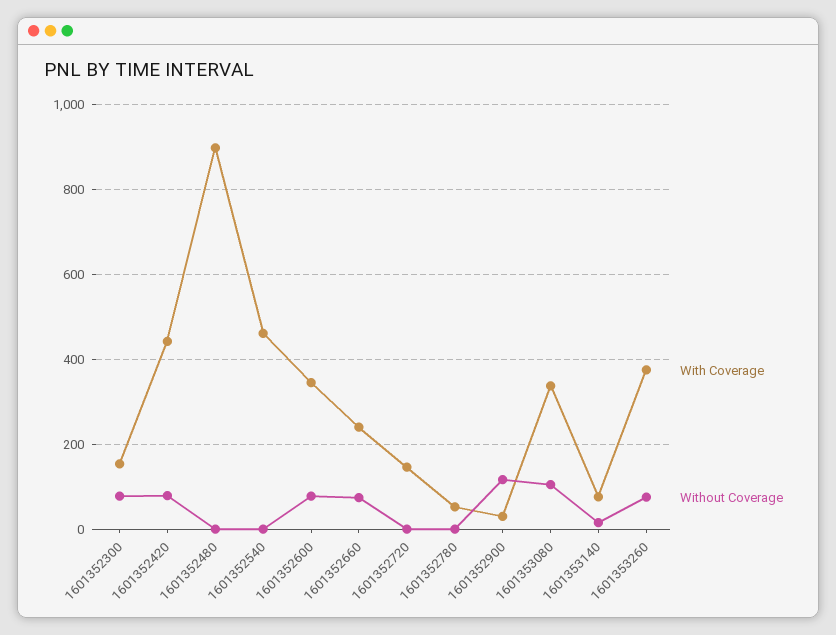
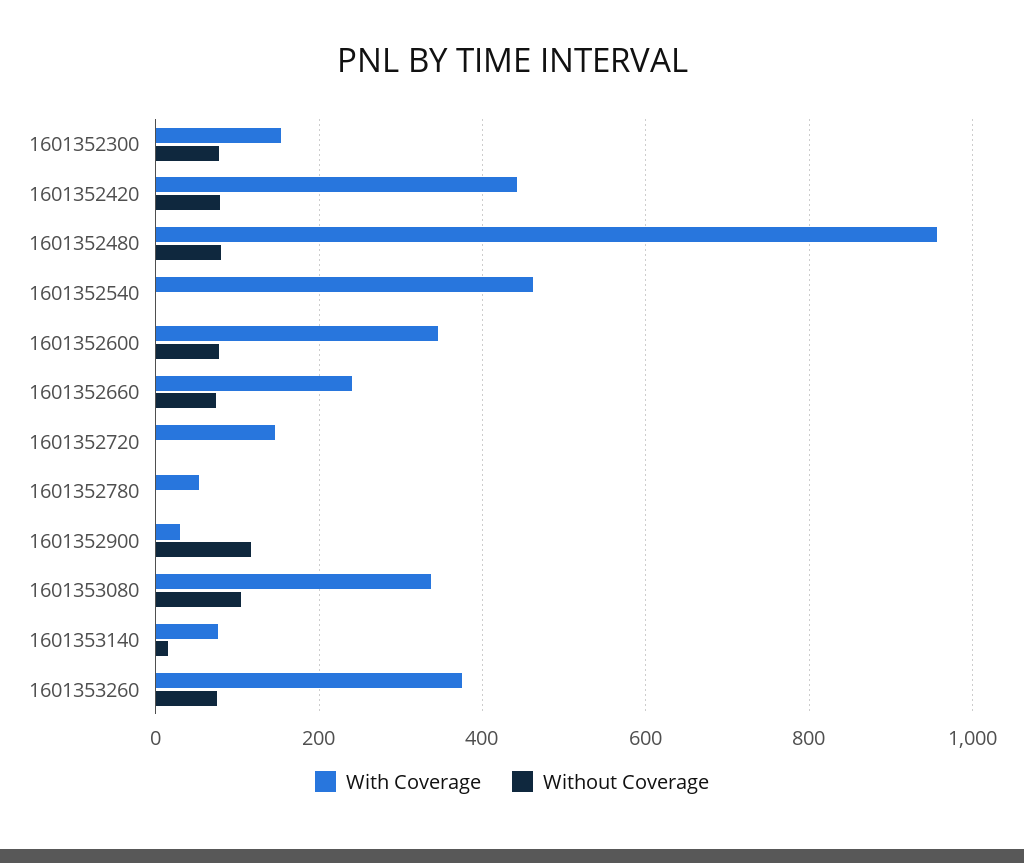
  {
    "With Coverage": {
      "1601352300": 160,
      "1601352420": 440,
-     "1601352480": 900,
+     "1601352480": 960,
      "1601352540": 460,
      "1601352600": 340,
      "1601352660": 240,
      "1601352720": 140,
      "1601352780": 60,
      "1601352900": 40,
      "1601353080": 340,
      "1601353140": 80,
      "1601353260": 380
    },
    "Without Coverage": {
      "1601352300": 80,
      "1601352420": 80,
-     "1601352480": 0,
+     "1601352480": 80,
      "1601352540": 0,
      "1601352600": 80,
      "1601352660": 80,
      "1601352720": 0,
      "1601352780": 0,
      "1601352900": 120,
      "1601353080": 100,
      "1601353140": 20,
      "1601353260": 80
    }
  }

